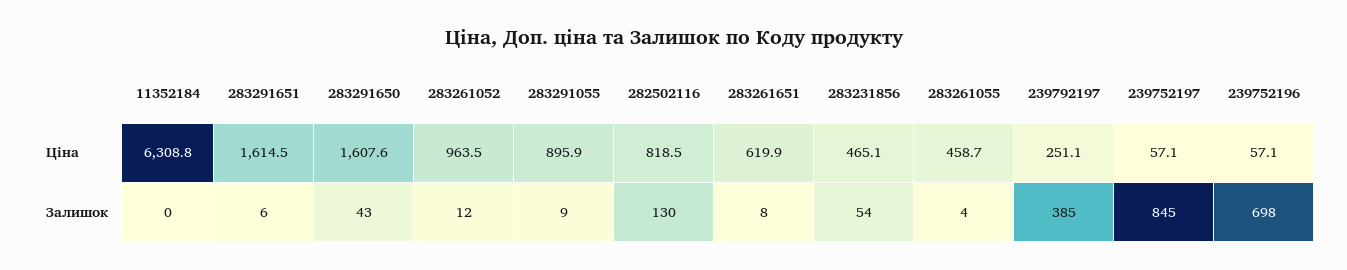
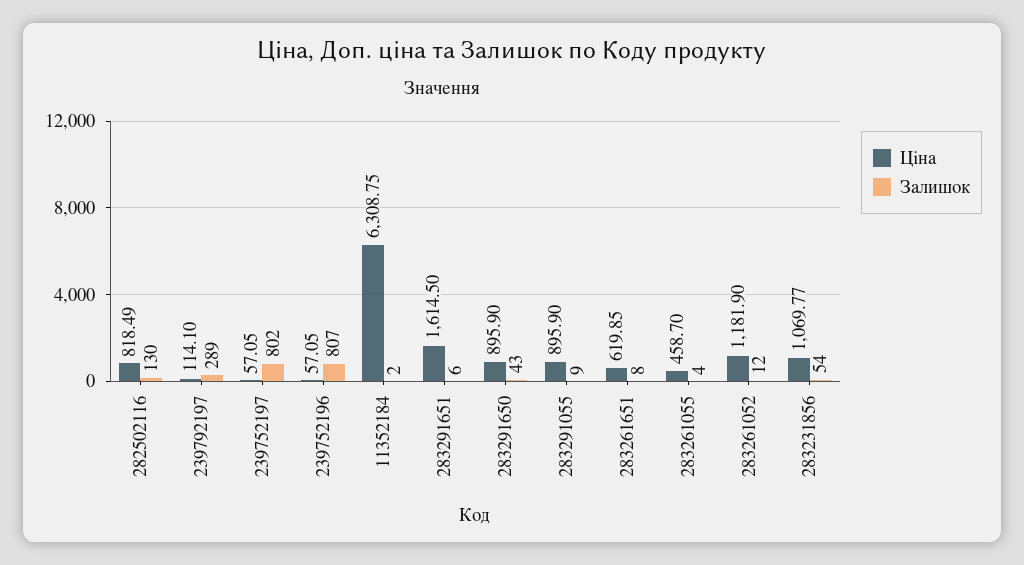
  {
    "Ціна": {
      "11352184": 6308.75,
      "283291651": 1614.5,
-     "283291650": 1607.6,
+     "283291650": 895.9,
-     "283261052": 963.5,
+     "283261052": 1181.9,
      "283291055": 895.9,
      "282502116": 818.49,
      "283261651": 619.85,
-     "283231856": 465.1,
+     "283231856": 1069.77,
      "283261055": 458.7,
-     "239792197": 251.1,
+     "239792197": 114.1,
      "239752197": 57.05,
      "239752196": 57.05
    },
    "Залишок": {
-     "11352184": 0,
+     "11352184": 2,
      "283291651": 6,
      "283291650": 43,
      "283261052": 12,
      "283291055": 9,
      "282502116": 130,
      "283261651": 8,
      "283231856": 54,
      "283261055": 4,
-     "239792197": 385,
+     "239792197": 289,
-     "239752197": 845,
+     "239752197": 802,
-     "239752196": 698
+     "239752196": 807
    }
  }

